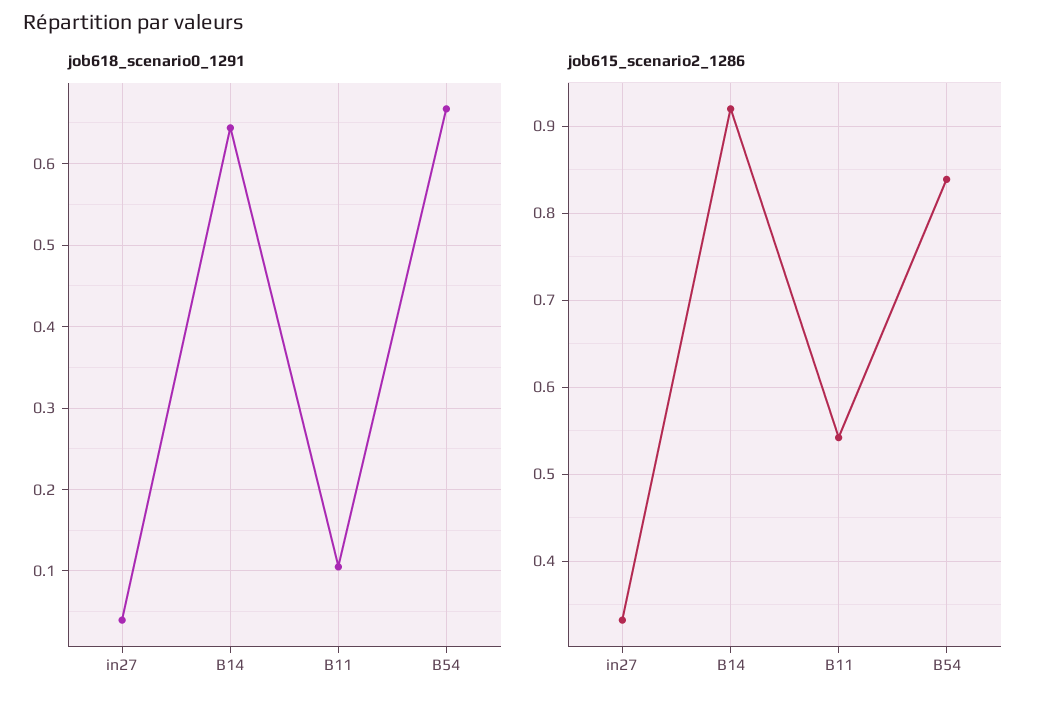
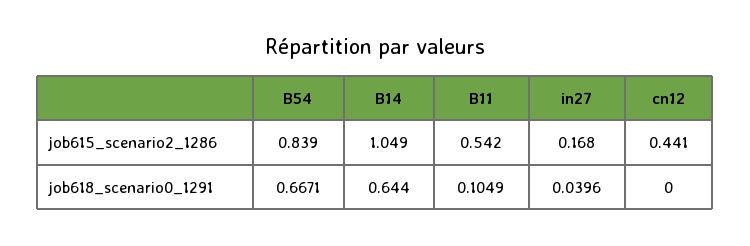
  {
    "job618_scenario0_1291": {
      "in27": 0.0396,
      "B14": 0.644,
      "B11": 0.1049,
-     "B54": 0.6671
+     "B54": 0.6671,
+     "cn12": 0
    },
    "job615_scenario2_1286": {
-     "in27": 0.33,
+     "in27": 0.168,
-     "B14": 0.92,
+     "B14": 1.049,
      "B11": 0.542,
-     "B54": 0.839
+     "B54": 0.839,
+     "cn12": 0.441
    }
  }

